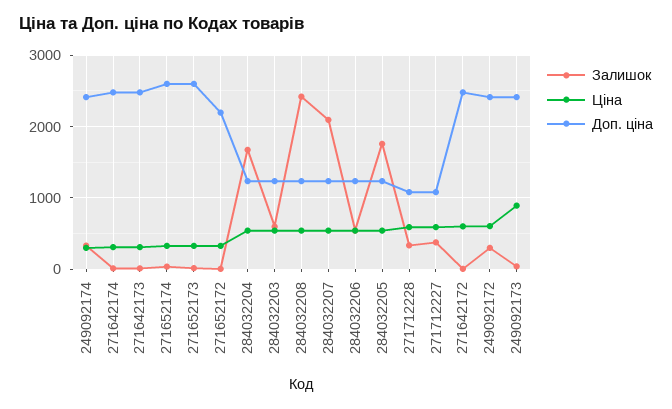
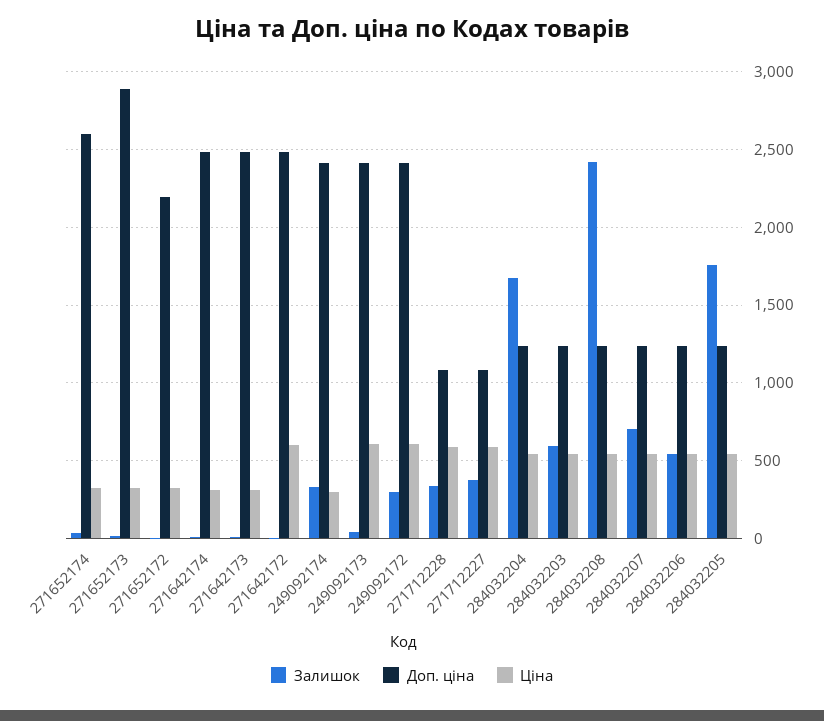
  {
    "Залишок": {
      "249092174": 350,
      "271642174": 0,
      "271642173": 0,
      "271652174": 50,
      "271652173": 0,
      "271652172": 0,
      "284032204": 1650,
      "284032203": 600,
      "284032208": 2400,
-     "284032207": 2100,
+     "284032207": 700,
      "284032206": 550,
      "284032205": 1750,
      "271712228": 350,
      "271712227": 350,
      "271642172": 0,
      "249092172": 300,
      "249092173": 50
    },
    "Ціна": {
      "249092174": 300,
      "271642174": 300,
      "271642173": 300,
      "271652174": 300,
      "271652173": 300,
      "271652172": 300,
      "284032204": 550,
      "284032203": 550,
      "284032208": 550,
      "284032207": 550,
      "284032206": 550,
      "284032205": 550,
      "271712228": 600,
      "271712227": 600,
      "271642172": 600,
      "249092172": 600,
-     "249092173": 900
+     "249092173": 600
    },
    "Доп. ціна": {
      "249092174": 2400,
      "271642174": 2500,
      "271642173": 2500,
      "271652174": 2600,
-     "271652173": 2600,
+     "271652173": 2900,
      "271652172": 2200,
      "284032204": 1250,
      "284032203": 1250,
      "284032208": 1250,
      "284032207": 1250,
      "284032206": 1250,
      "284032205": 1250,
      "271712228": 1100,
      "271712227": 1100,
      "271642172": 2500,
      "249092172": 2400,
      "249092173": 2400
    }
  }

